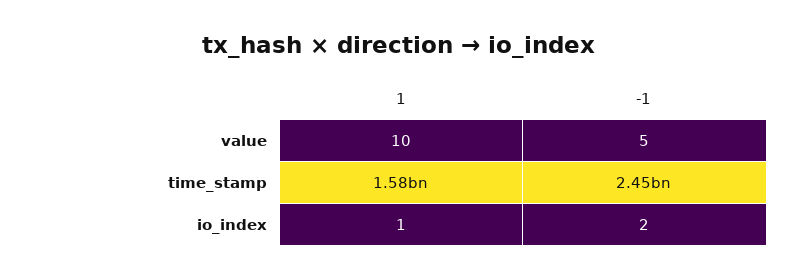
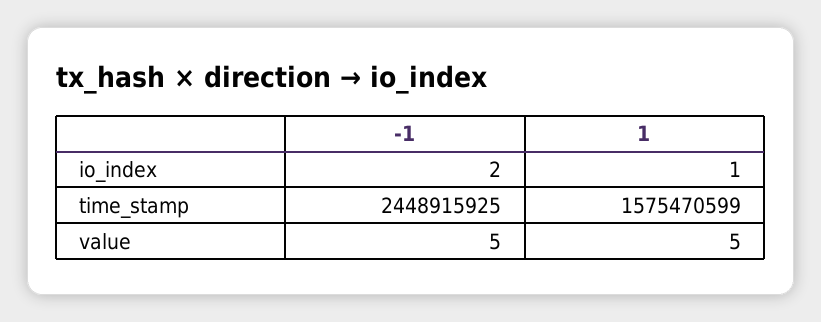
  {
    "1": {
-     "value": 10,
+     "value": 5,
      "time_stamp": 1575470599,
      "io_index": 1
    },
    "-1": {
      "value": 5,
      "time_stamp": 2448915925,
      "io_index": 2
    }
  }

